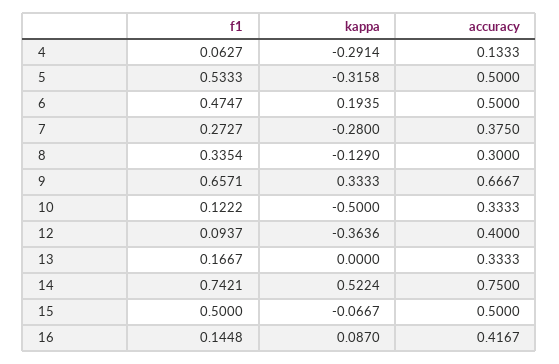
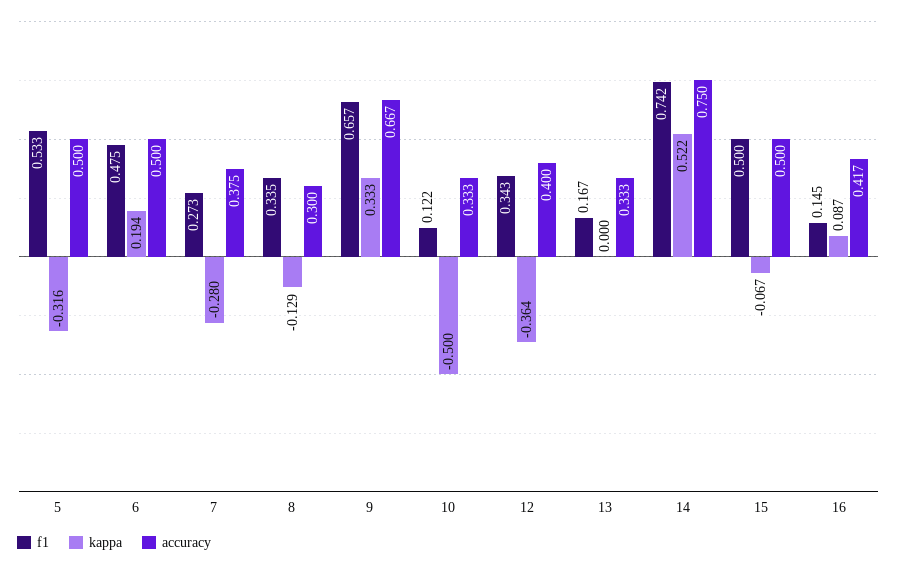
  {
    "f1": {
-     "4": 0.0627,
      "5": 0.5333,
      "6": 0.4747,
      "7": 0.2727,
      "8": 0.3354,
      "9": 0.6571,
      "10": 0.1222,
-     "12": 0.0937,
+     "12": 0.343,
      "13": 0.1667,
      "14": 0.7421,
      "15": 0.5,
      "16": 0.1448
    },
    "kappa": {
-     "4": -0.2914,
      "5": -0.3158,
      "6": 0.1935,
      "7": -0.28,
      "8": -0.129,
      "9": 0.3333,
      "10": -0.5,
      "12": -0.3636,
      "13": 0,
      "14": 0.5224,
      "15": -0.0667,
      "16": 0.087
    },
    "accuracy": {
-     "4": 0.1333,
      "5": 0.5,
      "6": 0.5,
      "7": 0.375,
      "8": 0.3,
      "9": 0.6667,
      "10": 0.3333,
      "12": 0.4,
      "13": 0.3333,
      "14": 0.75,
      "15": 0.5,
      "16": 0.4167
    }
  }

